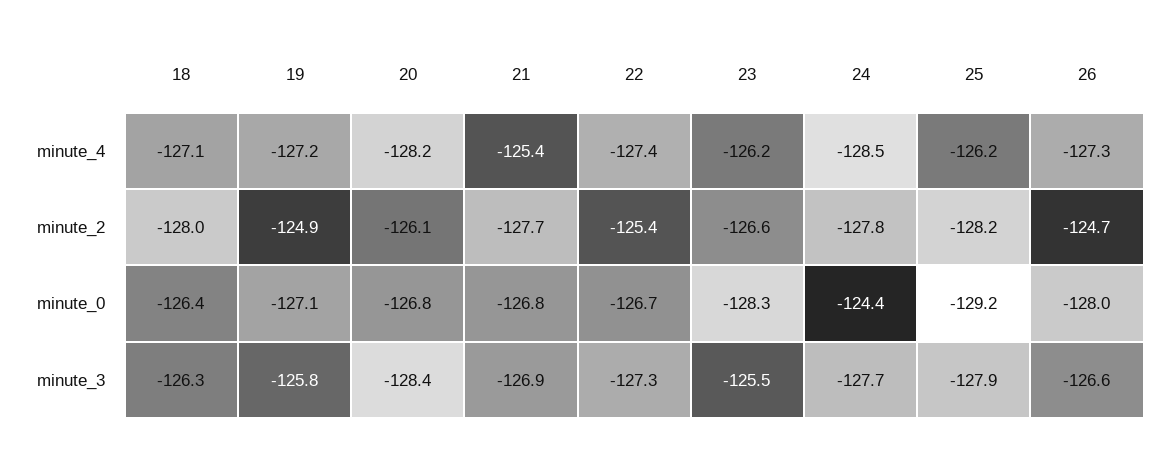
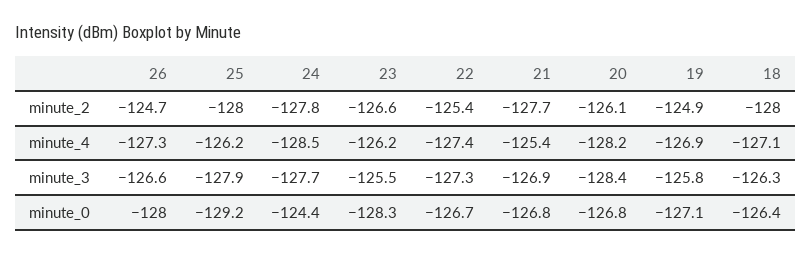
  {
    "18": {
      "minute_4": -127.1,
      "minute_2": -128,
      "minute_0": -126.4,
      "minute_3": -126.3
    },
    "19": {
-     "minute_4": -127.2,
+     "minute_4": -126.9,
      "minute_2": -124.9,
      "minute_0": -127.1,
      "minute_3": -125.8
    },
    "20": {
      "minute_4": -128.2,
      "minute_2": -126.1,
      "minute_0": -126.8,
      "minute_3": -128.4
    },
    "21": {
      "minute_4": -125.4,
      "minute_2": -127.7,
      "minute_0": -126.8,
      "minute_3": -126.9
    },
    "22": {
      "minute_4": -127.4,
      "minute_2": -125.4,
      "minute_0": -126.7,
      "minute_3": -127.3
    },
    "23": {
      "minute_4": -126.2,
      "minute_2": -126.6,
      "minute_0": -128.3,
      "minute_3": -125.5
    },
    "24": {
      "minute_4": -128.5,
      "minute_2": -127.8,
      "minute_0": -124.4,
      "minute_3": -127.7
    },
    "25": {
      "minute_4": -126.2,
-     "minute_2": -128.2,
+     "minute_2": -128,
      "minute_0": -129.2,
      "minute_3": -127.9
    },
    "26": {
      "minute_4": -127.3,
      "minute_2": -124.7,
      "minute_0": -128,
      "minute_3": -126.6
    }
  }

